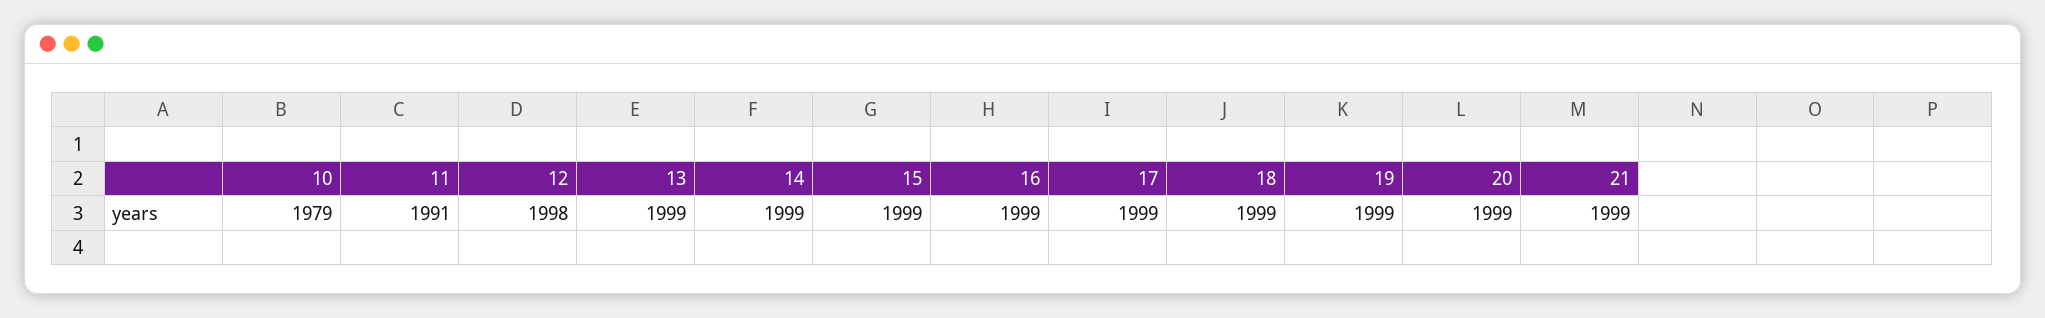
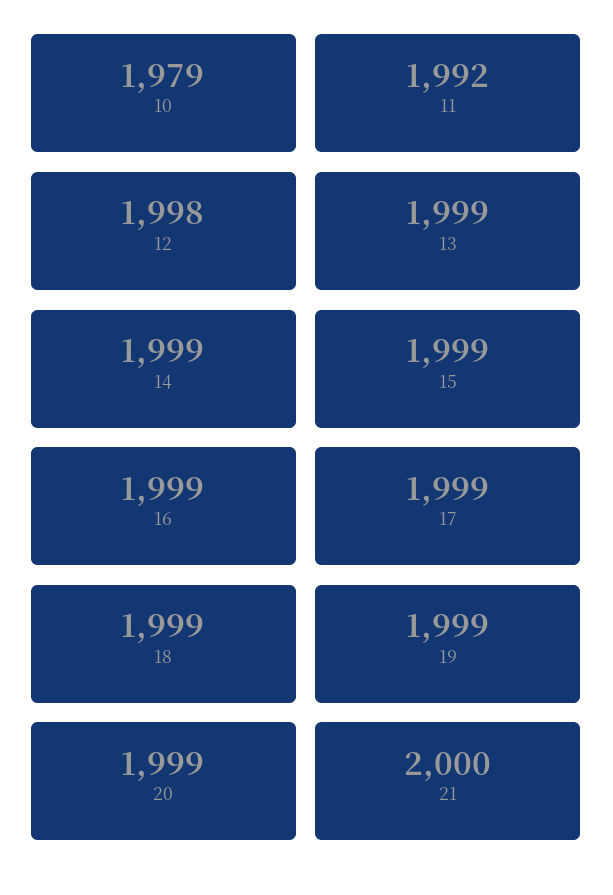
  {
    "10": 1979,
-   "11": 1991,
+   "11": 1992,
    "12": 1998,
    "13": 1999,
    "14": 1999,
    "15": 1999,
    "16": 1999,
    "17": 1999,
    "18": 1999,
    "19": 1999,
    "20": 1999,
-   "21": 1999
+   "21": 2000
  }

